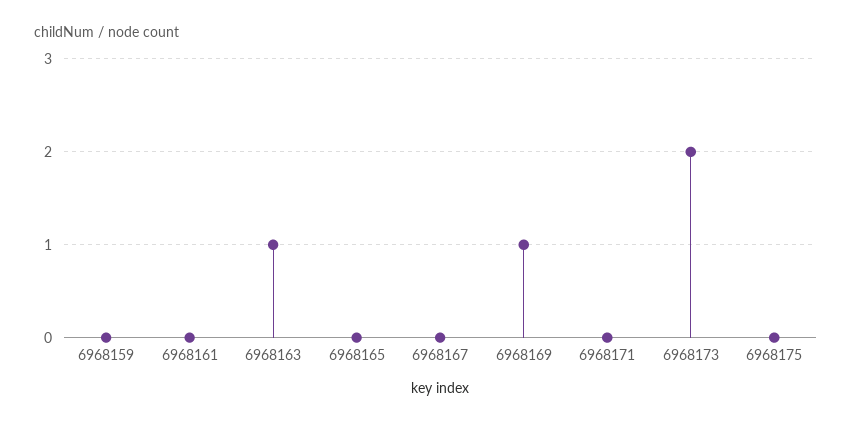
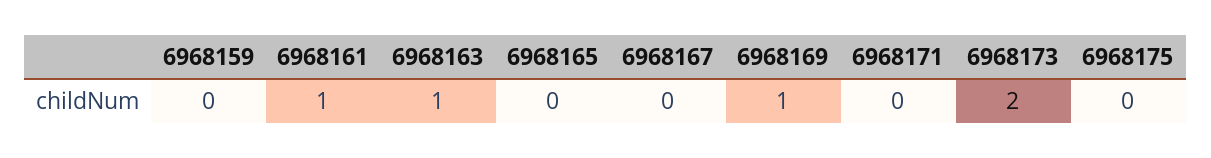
  {
    "6968159": 0,
-   "6968161": 0,
+   "6968161": 1,
    "6968163": 1,
    "6968165": 0,
    "6968167": 0,
    "6968169": 1,
    "6968171": 0,
    "6968173": 2,
    "6968175": 0
  }

